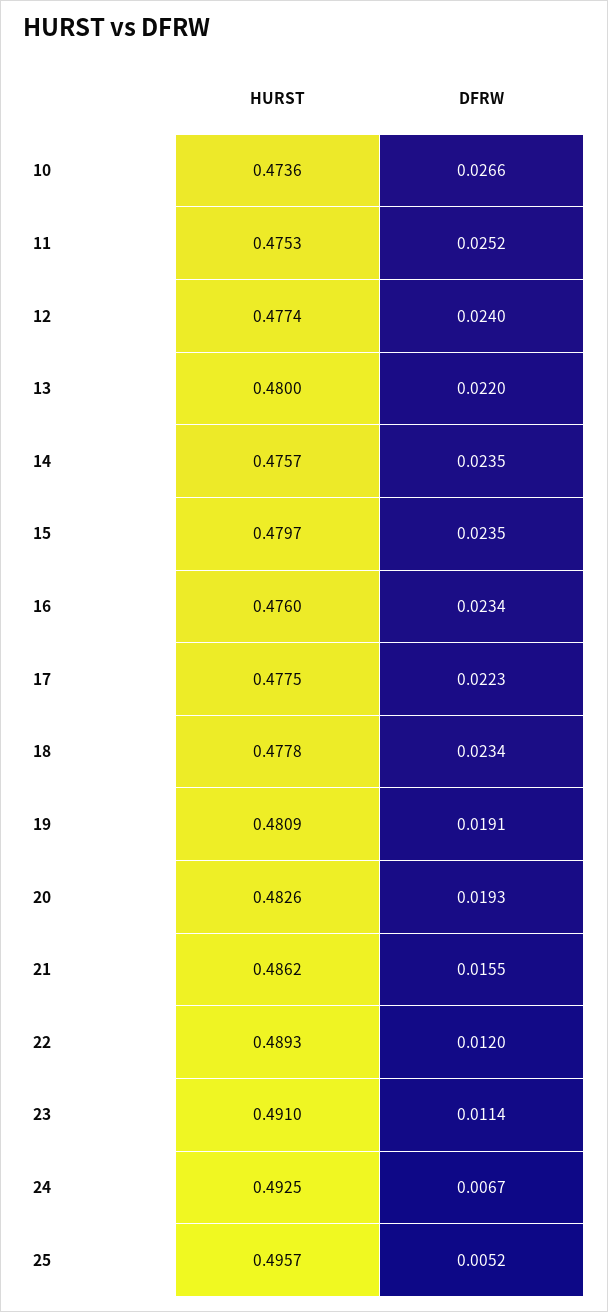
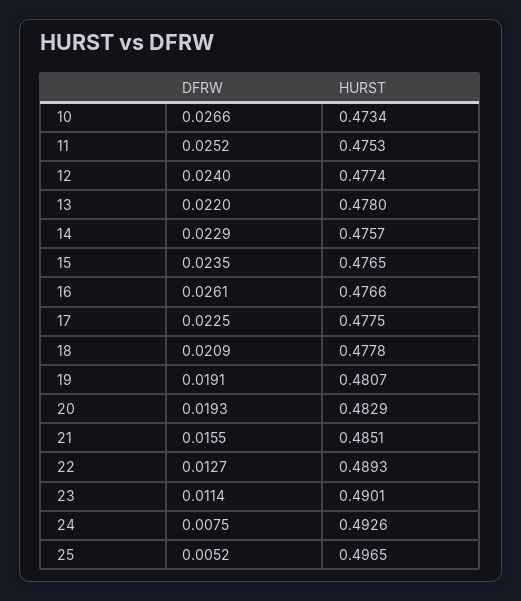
  {
    "HURST": {
-     "10": 0.4736,
+     "10": 0.4734,
      "11": 0.4753,
      "12": 0.4774,
-     "13": 0.48,
+     "13": 0.478,
      "14": 0.4757,
-     "15": 0.4797,
+     "15": 0.4765,
-     "16": 0.476,
+     "16": 0.4766,
      "17": 0.4775,
      "18": 0.4778,
-     "19": 0.4809,
+     "19": 0.4807,
-     "20": 0.4826,
+     "20": 0.4829,
-     "21": 0.4862,
+     "21": 0.4851,
      "22": 0.4893,
-     "23": 0.491,
+     "23": 0.4901,
-     "24": 0.4925,
+     "24": 0.4926,
-     "25": 0.4957
+     "25": 0.4965
    },
    "DFRW": {
      "10": 0.0266,
      "11": 0.0252,
      "12": 0.024,
      "13": 0.022,
-     "14": 0.0235,
+     "14": 0.0229,
      "15": 0.0235,
-     "16": 0.0234,
+     "16": 0.0261,
-     "17": 0.0223,
+     "17": 0.0225,
-     "18": 0.0234,
+     "18": 0.0209,
      "19": 0.0191,
      "20": 0.0193,
      "21": 0.0155,
-     "22": 0.012,
+     "22": 0.0127,
      "23": 0.0114,
-     "24": 0.0067,
+     "24": 0.0075,
      "25": 0.0052
    }
  }

